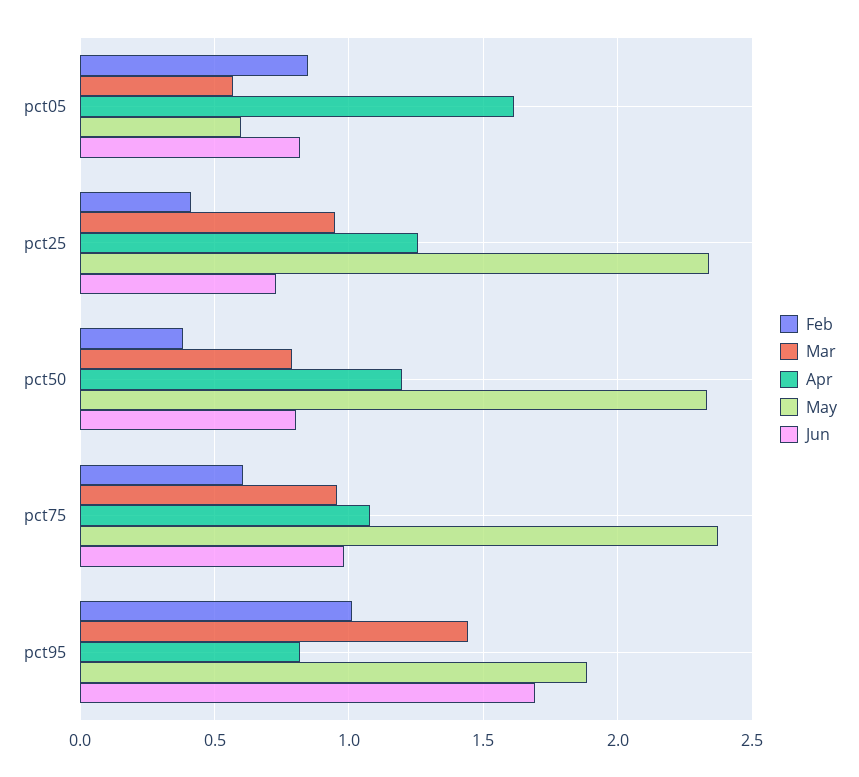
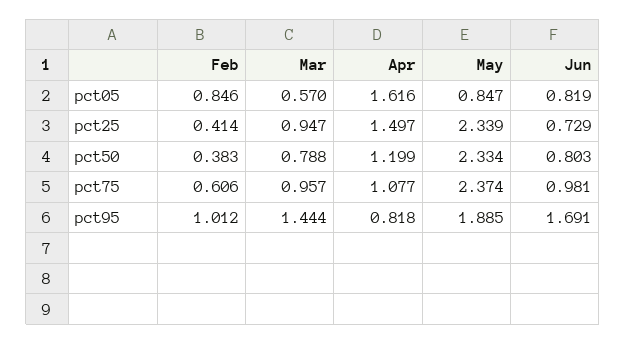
  {
    "Feb": {
      "pct05": 0.846,
      "pct25": 0.414,
      "pct50": 0.383,
      "pct75": 0.606,
      "pct95": 1.012
    },
    "Mar": {
      "pct05": 0.57,
      "pct25": 0.947,
      "pct50": 0.788,
      "pct75": 0.957,
      "pct95": 1.444
    },
    "Apr": {
      "pct05": 1.616,
-     "pct25": 1.25,
+     "pct25": 1.497,
      "pct50": 1.199,
      "pct75": 1.077,
      "pct95": 0.818
    },
    "May": {
-     "pct05": 0.6,
+     "pct05": 0.847,
      "pct25": 2.339,
      "pct50": 2.334,
      "pct75": 2.374,
      "pct95": 1.885
    },
    "Jun": {
      "pct05": 0.819,
      "pct25": 0.729,
      "pct50": 0.803,
      "pct75": 0.981,
      "pct95": 1.691
    }
  }

